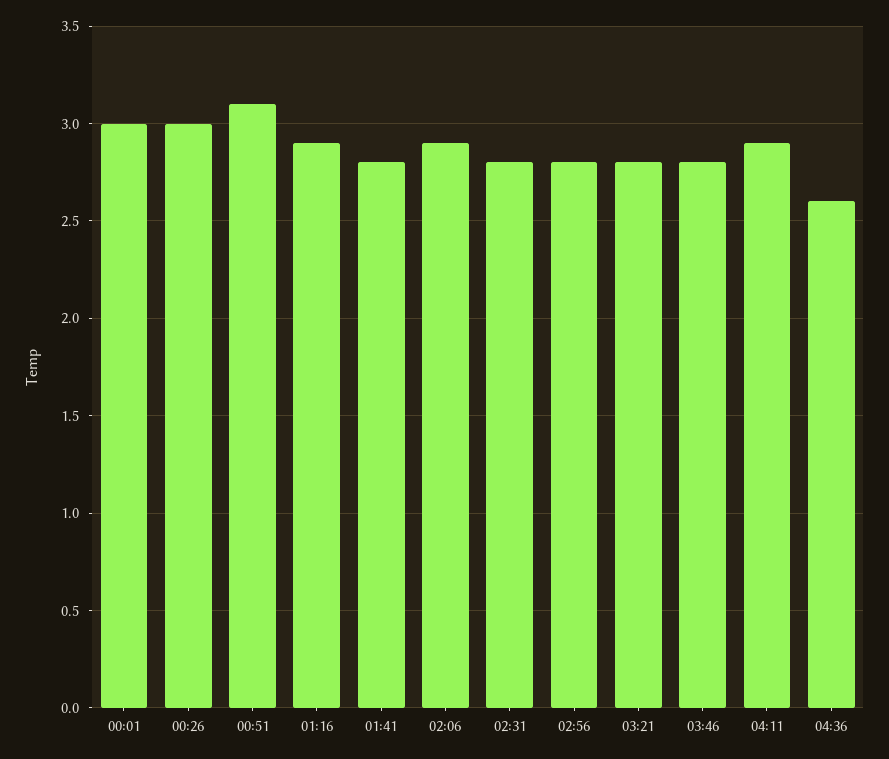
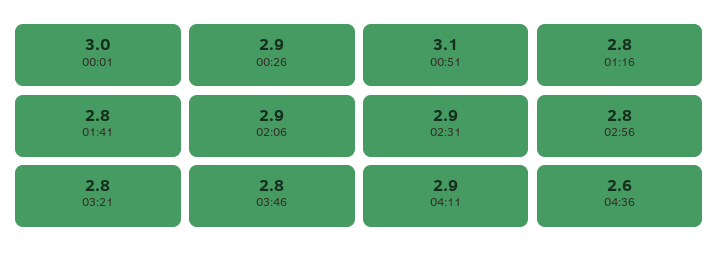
  {
    "00:01": 3,
-   "00:26": 3,
+   "00:26": 2.9,
    "00:51": 3.1,
-   "01:16": 2.9,
+   "01:16": 2.8,
    "01:41": 2.8,
    "02:06": 2.9,
-   "02:31": 2.8,
+   "02:31": 2.9,
    "02:56": 2.8,
    "03:21": 2.8,
    "03:46": 2.8,
    "04:11": 2.9,
    "04:36": 2.6
  }

